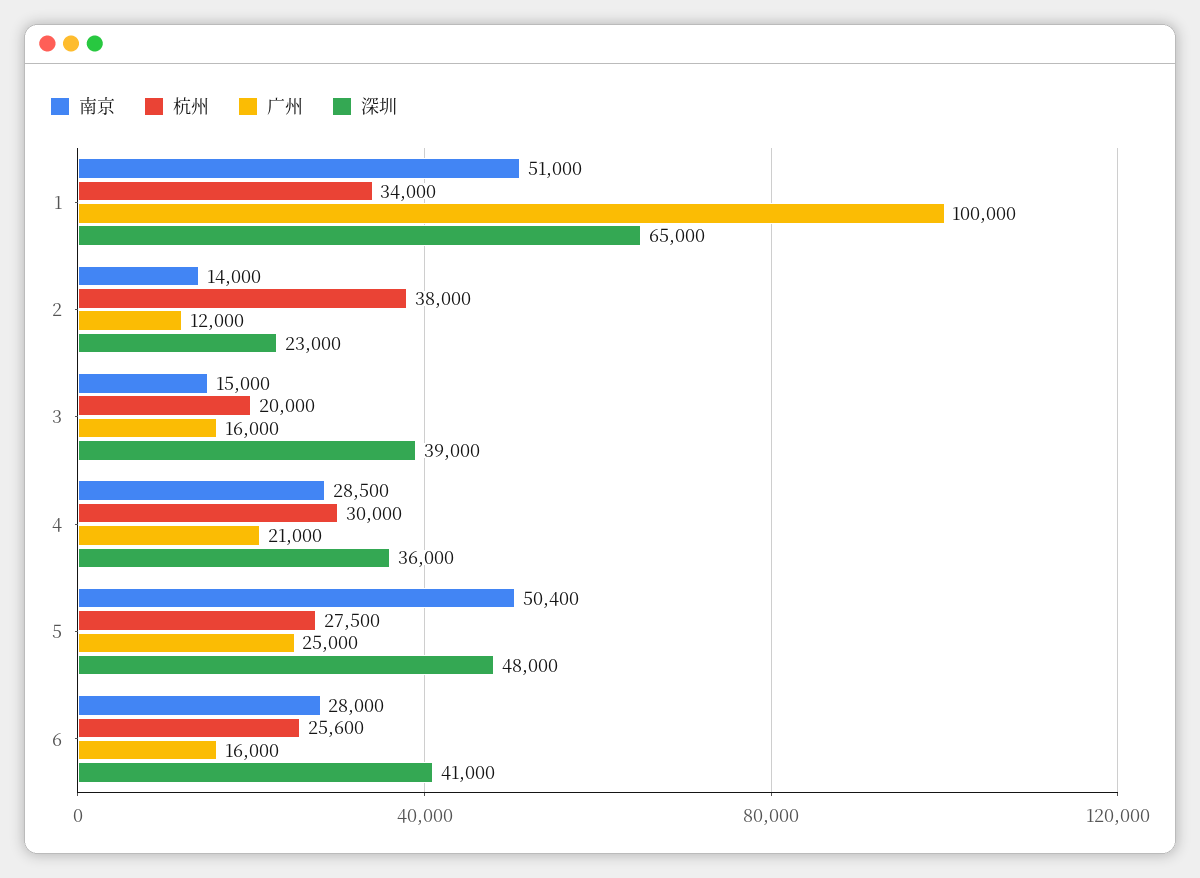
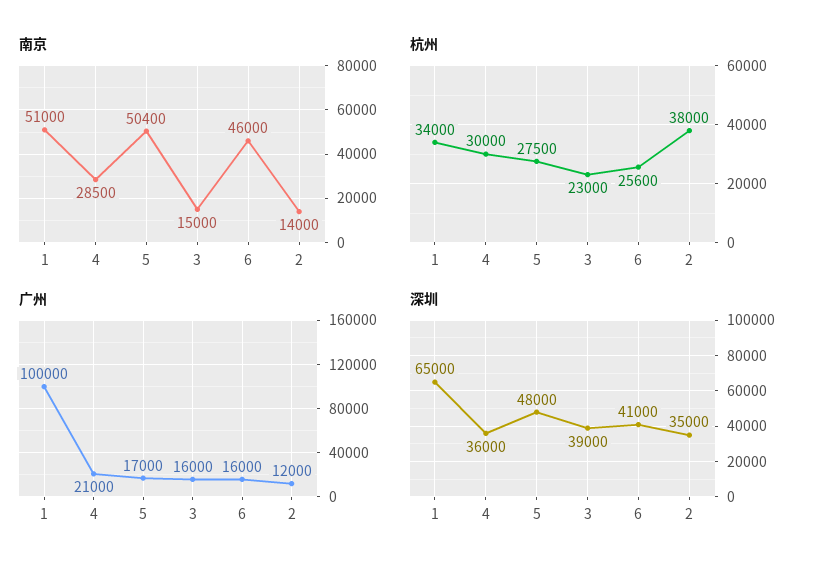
  {
    "南京": {
      "1": 51000,
      "2": 14000,
      "3": 15000,
      "4": 28500,
      "5": 50400,
-     "6": 28000
+     "6": 46000
    },
    "杭州": {
      "1": 34000,
      "2": 38000,
-     "3": 20000,
+     "3": 23000,
      "4": 30000,
      "5": 27500,
      "6": 25600
    },
    "广州": {
      "1": 100000,
      "2": 12000,
      "3": 16000,
      "4": 21000,
-     "5": 25000,
+     "5": 17000,
      "6": 16000
    },
    "深圳": {
      "1": 65000,
-     "2": 23000,
+     "2": 35000,
      "3": 39000,
      "4": 36000,
      "5": 48000,
      "6": 41000
    }
  }

